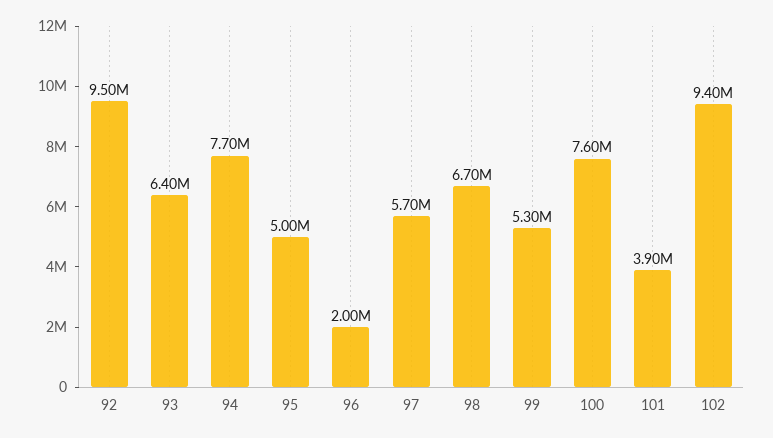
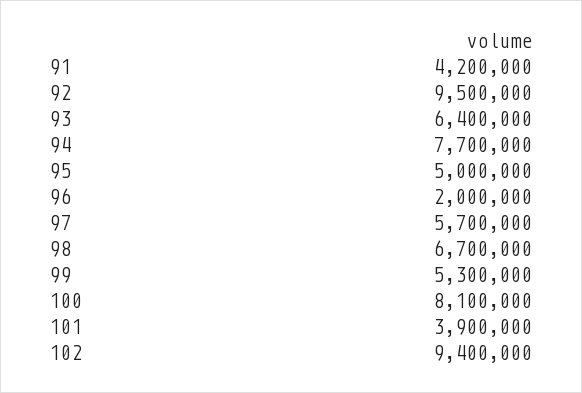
  {
    "92": 9500000,
    "93": 6400000,
    "94": 7700000,
    "95": 5000000,
    "96": 2000000,
    "97": 5700000,
    "98": 6700000,
    "99": 5300000,
-   "100": 7600000,
+   "100": 8100000,
    "101": 3900000,
-   "102": 9400000
+   "102": 9400000,
+   "91": 4200000
  }

